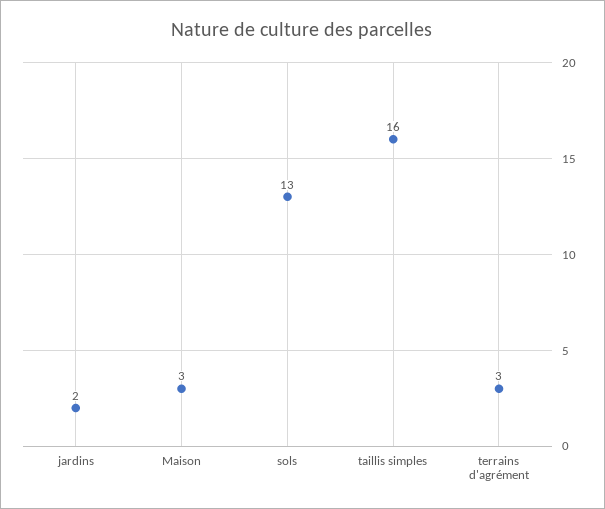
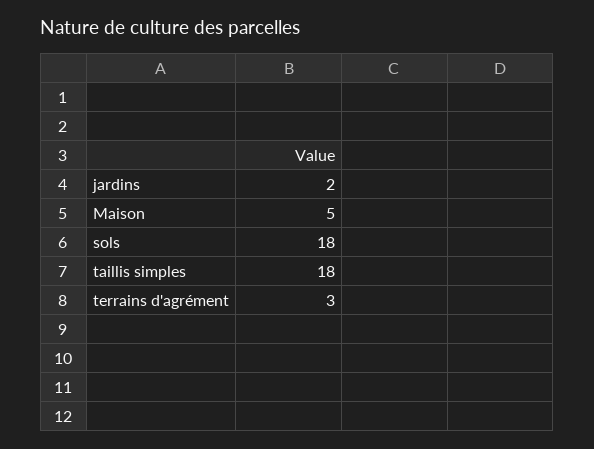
  {
    "jardins": 2,
-   "Maison": 3,
+   "Maison": 5,
-   "sols": 13,
+   "sols": 18,
-   "taillis simples": 16,
+   "taillis simples": 18,
    "terrains d'agrément": 3
  }

